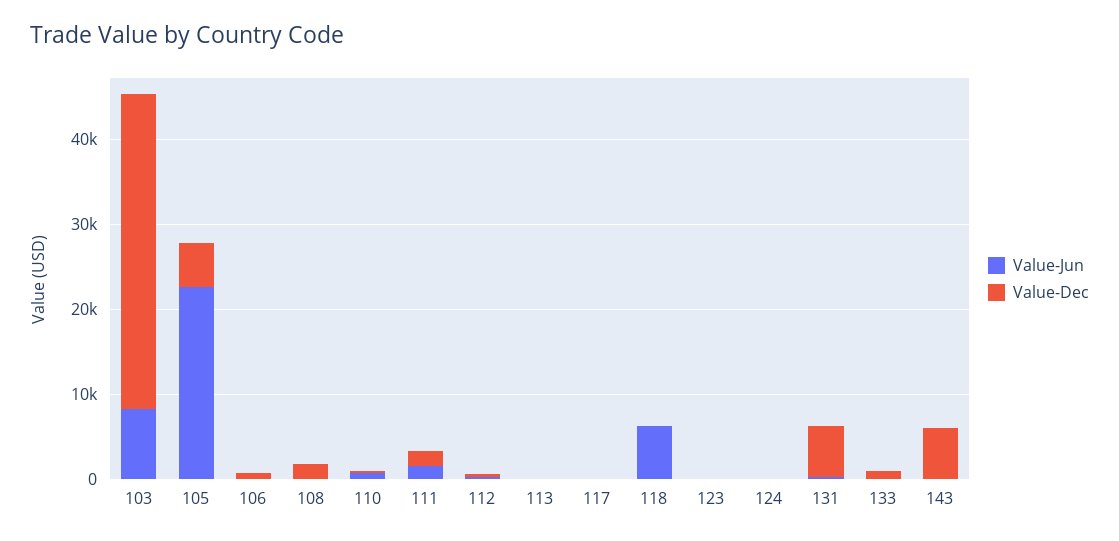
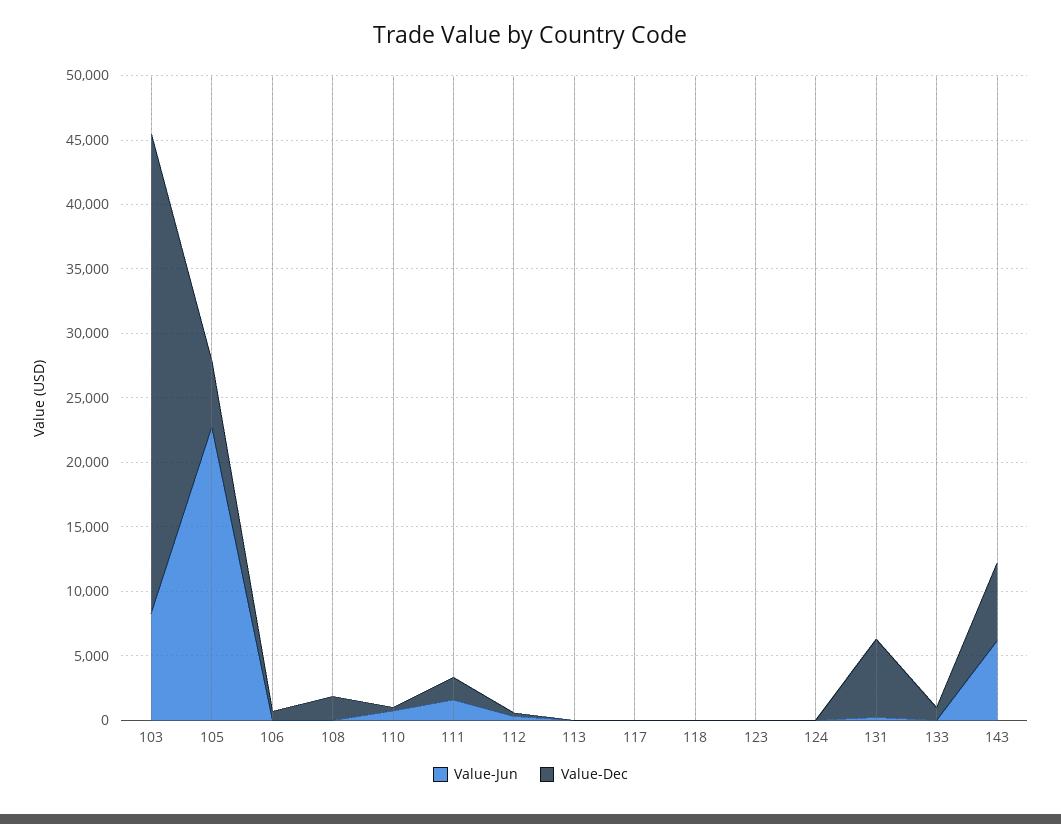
  {
    "Value-Jun": {
      "103": 8000,
      "105": 23000,
      "106": 0,
      "108": 0,
      "110": 1000,
      "111": 2000,
      "112": 0,
      "113": 0,
      "117": 0,
-     "118": 6000,
+     "118": 0,
      "123": 0,
      "124": 0,
      "131": 0,
      "133": 0,
-     "143": 0
+     "143": 6000
    },
    "Value-Dec": {
      "103": 37000,
      "105": 5000,
      "106": 1000,
      "108": 2000,
      "110": 0,
      "111": 2000,
      "112": 0,
      "113": 0,
      "117": 0,
      "118": 0,
      "123": 0,
      "124": 0,
      "131": 6000,
      "133": 1000,
      "143": 6000
    }
  }

